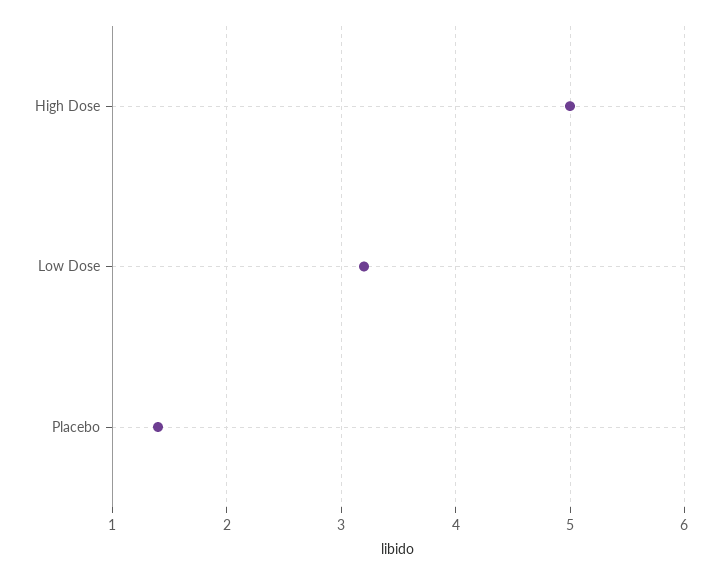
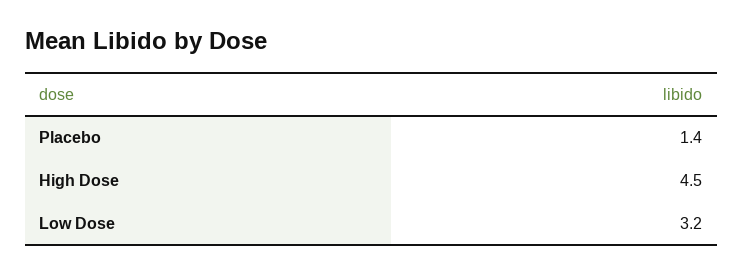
  {
-   "High Dose": 5,
+   "High Dose": 4.5,
    "Low Dose": 3.2,
    "Placebo": 1.4
  }

